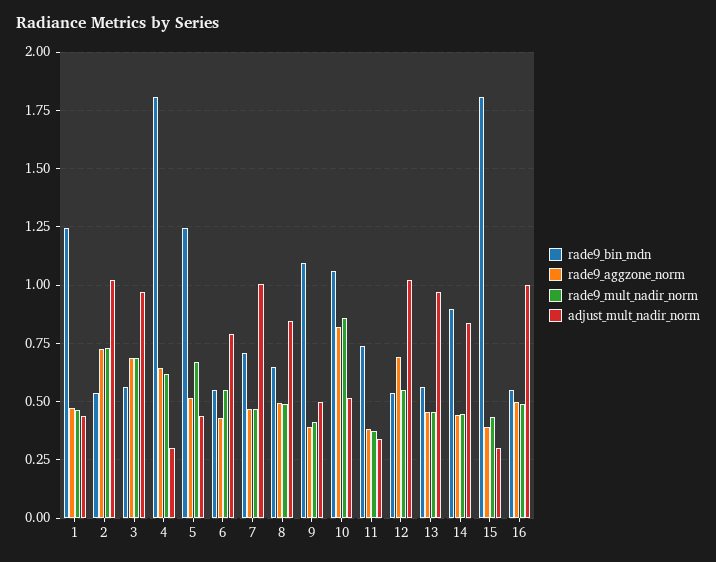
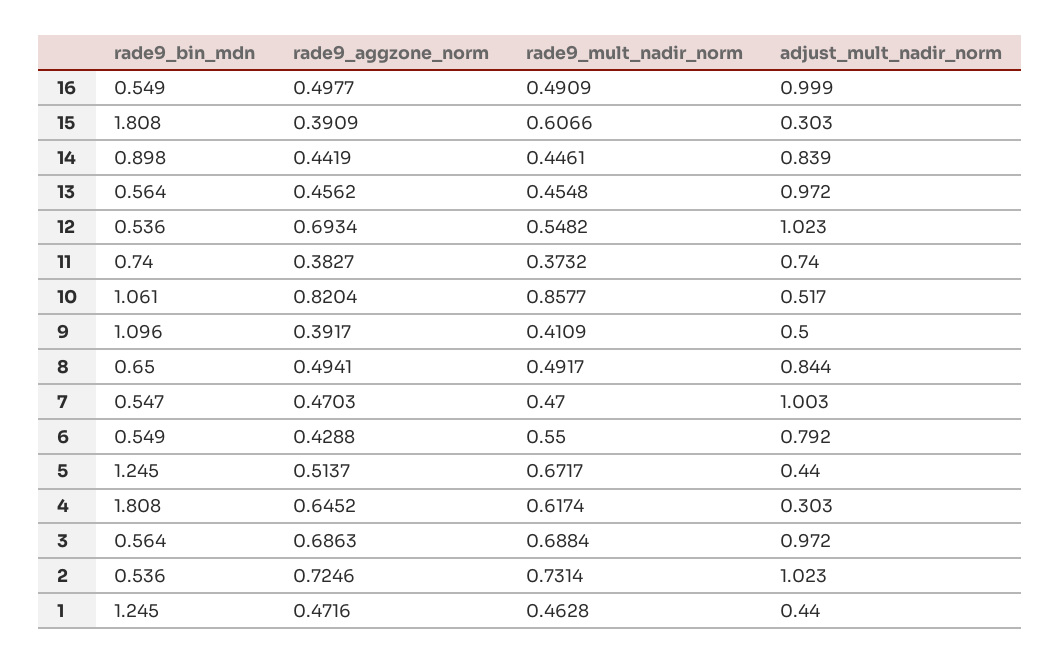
  {
    "rade9_bin_mdn": {
      "1": 1.245,
      "2": 0.536,
      "3": 0.564,
      "4": 1.808,
      "5": 1.245,
      "6": 0.549,
-     "7": 0.7,
+     "7": 0.547,
      "8": 0.65,
      "9": 1.096,
      "10": 1.061,
      "11": 0.74,
      "12": 0.536,
      "13": 0.564,
      "14": 0.898,
      "15": 1.808,
      "16": 0.549
    },
    "rade9_aggzone_norm": {
      "1": 0.4716,
      "2": 0.7246,
      "3": 0.6863,
      "4": 0.6452,
      "5": 0.5137,
      "6": 0.4288,
      "7": 0.4703,
      "8": 0.4941,
      "9": 0.3917,
      "10": 0.8204,
      "11": 0.3827,
      "12": 0.6934,
      "13": 0.4562,
      "14": 0.4419,
      "15": 0.3909,
      "16": 0.4977
    },
    "rade9_mult_nadir_norm": {
      "1": 0.4628,
      "2": 0.7314,
      "3": 0.6884,
      "4": 0.6174,
      "5": 0.6717,
      "6": 0.55,
      "7": 0.47,
      "8": 0.4917,
      "9": 0.4109,
      "10": 0.8577,
      "11": 0.3732,
      "12": 0.5482,
      "13": 0.4548,
      "14": 0.4461,
-     "15": 0.45,
+     "15": 0.6066,
      "16": 0.4909
    },
    "adjust_mult_nadir_norm": {
      "1": 0.44,
      "2": 1.023,
      "3": 0.972,
      "4": 0.303,
      "5": 0.44,
      "6": 0.792,
      "7": 1.003,
      "8": 0.844,
      "9": 0.5,
      "10": 0.517,
-     "11": 0.35,
+     "11": 0.74,
      "12": 1.023,
      "13": 0.972,
      "14": 0.839,
      "15": 0.303,
      "16": 0.999
    }
  }

